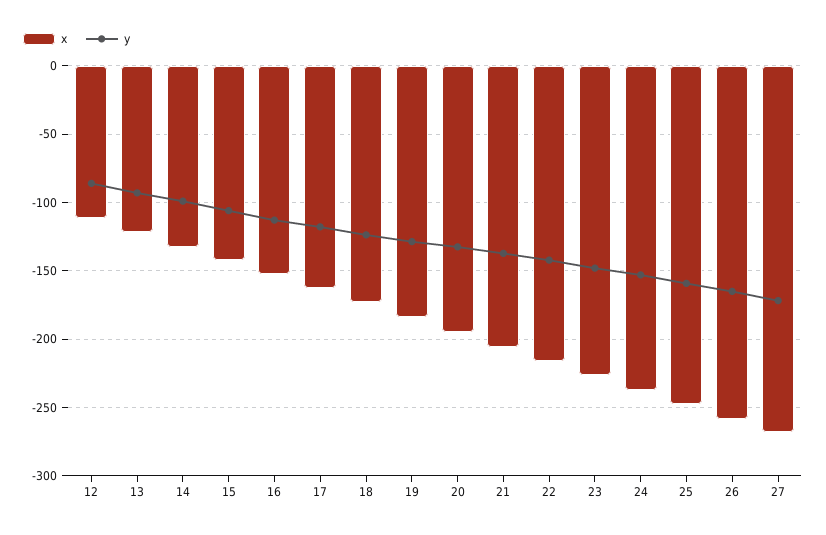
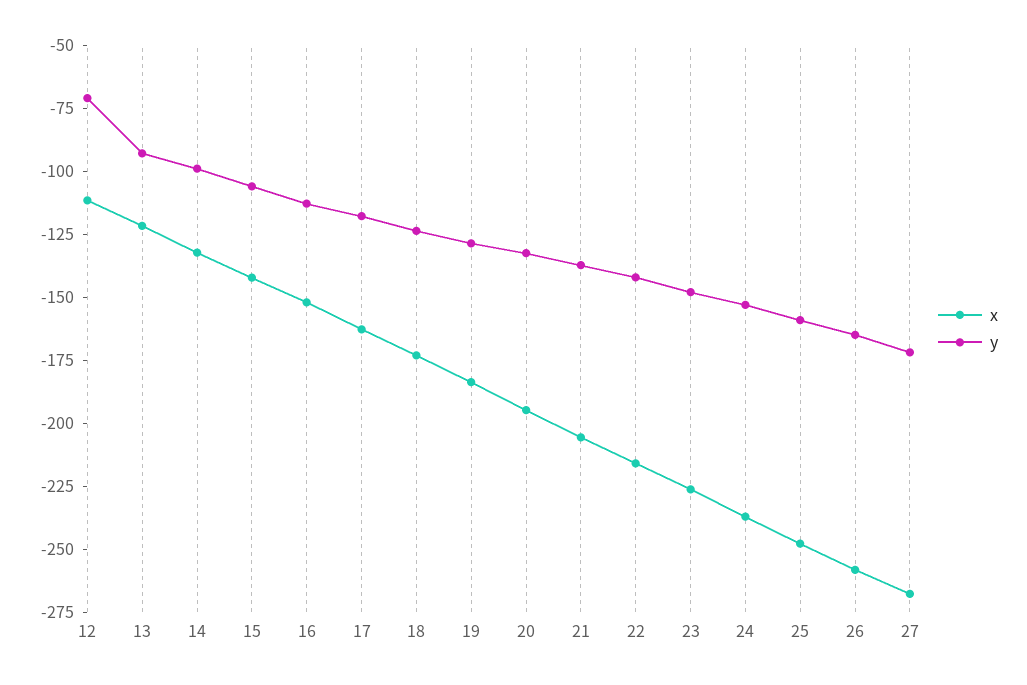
  {
    "x": {
      "12": -110,
      "13": -120,
      "14": -130,
      "15": -140,
      "16": -150,
      "17": -165,
      "18": -175,
      "19": -185,
      "20": -195,
      "21": -205,
      "22": -215,
      "23": -225,
      "24": -235,
      "25": -250,
      "26": -260,
      "27": -270
    },
    "y": {
-     "12": -85,
+     "12": -70,
      "13": -95,
      "14": -100,
      "15": -105,
      "16": -115,
      "17": -120,
      "18": -125,
      "19": -130,
      "20": -135,
      "21": -135,
      "22": -140,
      "23": -150,
      "24": -155,
      "25": -160,
      "26": -165,
      "27": -170
    }
  }

